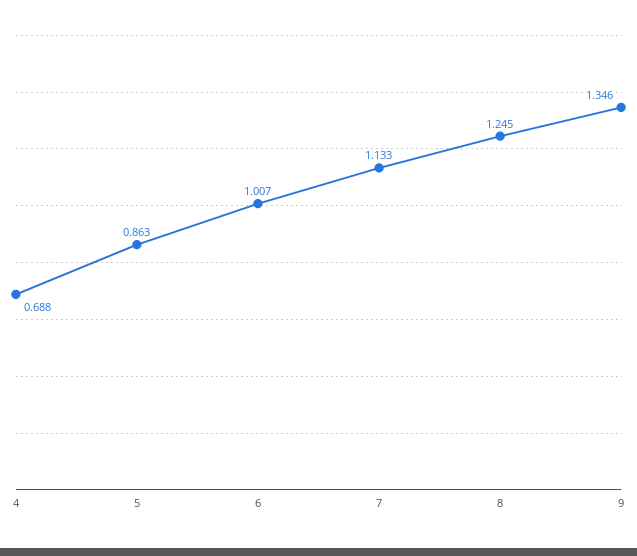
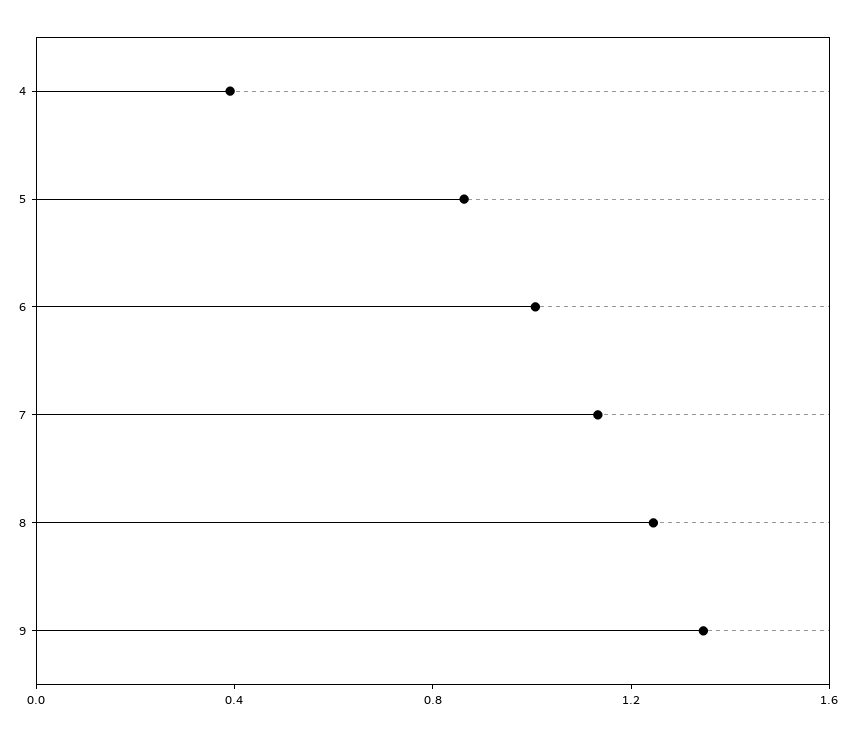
  {
-   "4": 0.688,
+   "4": 0.4,
    "5": 0.863,
    "6": 1.007,
    "7": 1.133,
    "8": 1.245,
    "9": 1.346
  }

